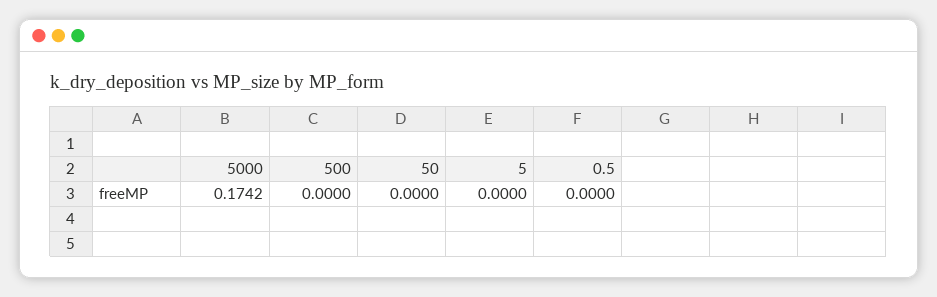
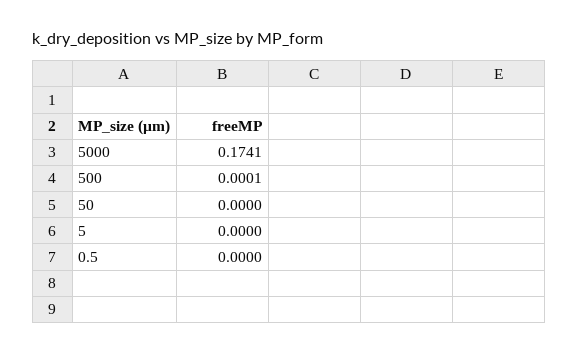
  {
-   "5000": 0.1742,
+   "5000": 0.1741,
-   "500": 0,
+   "500": 0.0001,
    "50": 0,
    "5": 0,
    "0.5": 0
  }

